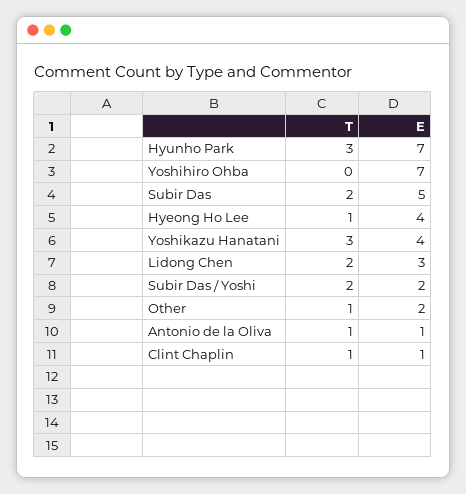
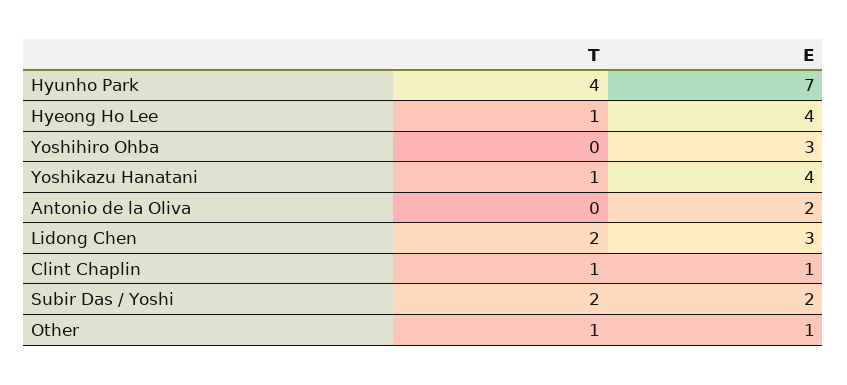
  {
    "T": {
-     "Hyunho Park": 3,
+     "Hyunho Park": 4,
      "Yoshihiro Ohba": 0,
-     "Subir Das": 2,
      "Hyeong Ho Lee": 1,
-     "Yoshikazu Hanatani": 3,
+     "Yoshikazu Hanatani": 1,
      "Lidong Chen": 2,
      "Subir Das / Yoshi": 2,
      "Other": 1,
-     "Antonio de la Oliva": 1,
+     "Antonio de la Oliva": 0,
      "Clint Chaplin": 1
    },
    "E": {
      "Hyunho Park": 7,
-     "Yoshihiro Ohba": 7,
+     "Yoshihiro Ohba": 3,
-     "Subir Das": 5,
      "Hyeong Ho Lee": 4,
      "Yoshikazu Hanatani": 4,
      "Lidong Chen": 3,
      "Subir Das / Yoshi": 2,
-     "Other": 2,
+     "Other": 1,
-     "Antonio de la Oliva": 1,
+     "Antonio de la Oliva": 2,
      "Clint Chaplin": 1
    }
  }

